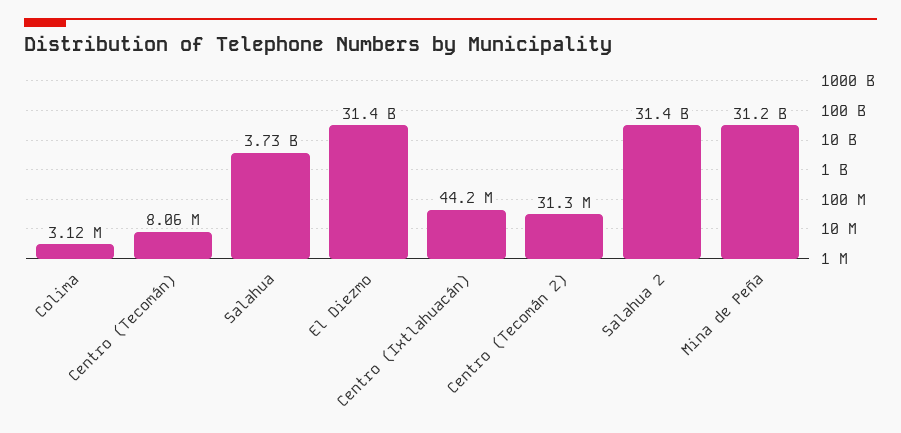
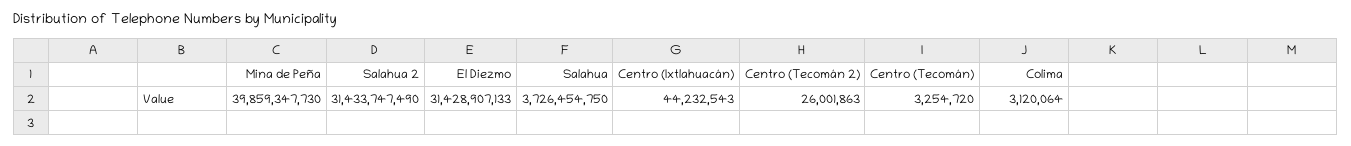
  {
    "Colima": 3120064,
-   "Centro (Tecomán)": 8060000,
+   "Centro (Tecomán)": 3254720,
    "Salahua": 3726454750,
    "El Diezmo": 31428907133,
    "Centro (Ixtlahuacán)": 44232543,
-   "Centro (Tecomán 2)": 31300000,
+   "Centro (Tecomán 2)": 26001863,
    "Salahua 2": 31433747490,
-   "Mina de Peña": 31200000000
+   "Mina de Peña": 39859347730
  }

